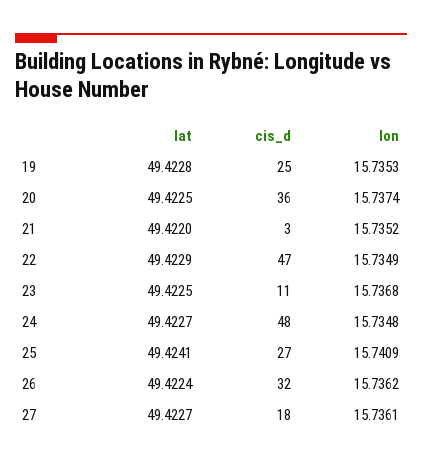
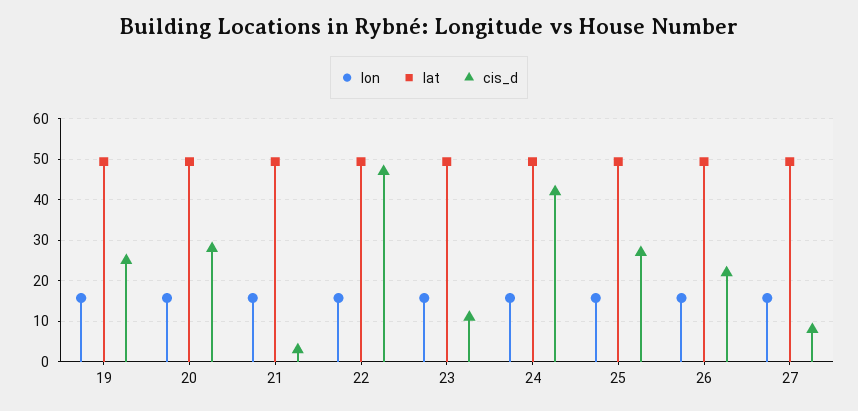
  {
    "lat": {
      "19": 49.4228,
      "20": 49.4225,
      "21": 49.422,
      "22": 49.4229,
      "23": 49.4225,
      "24": 49.4227,
      "25": 49.4241,
      "26": 49.4224,
      "27": 49.4227
    },
    "cis_d": {
      "19": 25,
-     "20": 36,
+     "20": 28,
      "21": 3,
      "22": 47,
      "23": 11,
-     "24": 48,
+     "24": 42,
      "25": 27,
-     "26": 32,
+     "26": 22,
-     "27": 18
+     "27": 8
    },
    "lon": {
      "19": 15.7353,
      "20": 15.7374,
      "21": 15.7352,
      "22": 15.7349,
      "23": 15.7368,
      "24": 15.7348,
      "25": 15.7409,
      "26": 15.7362,
      "27": 15.7361
    }
  }

